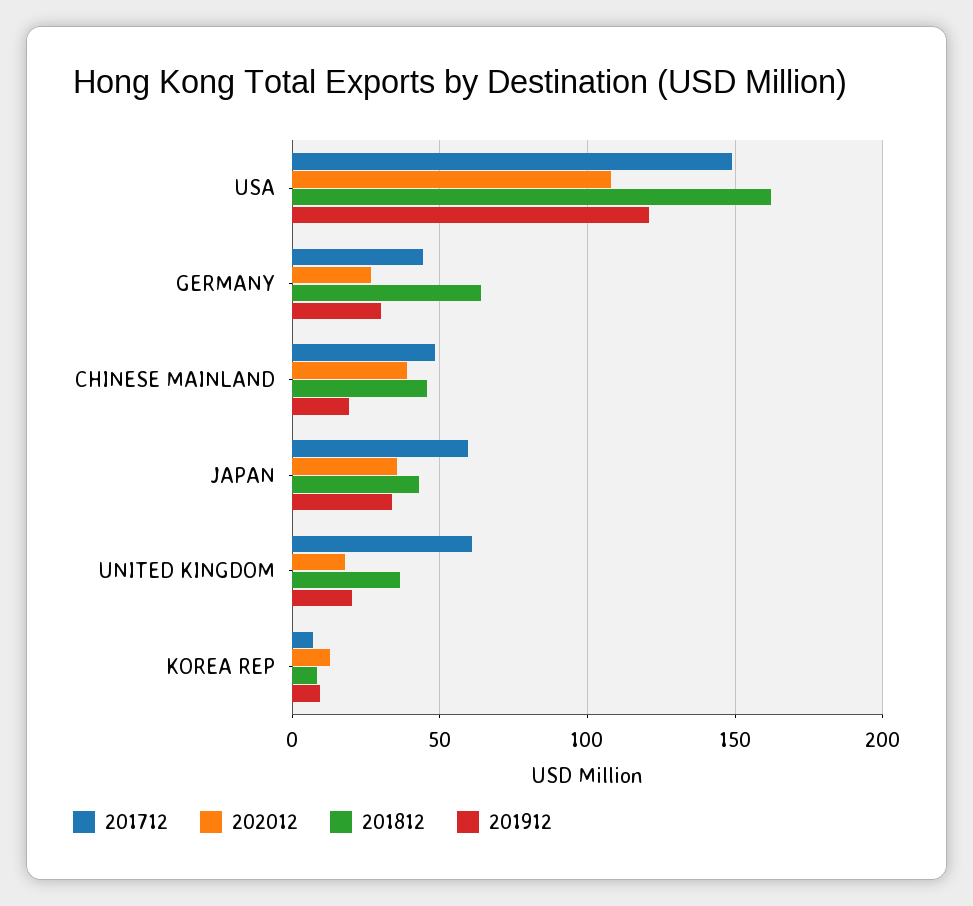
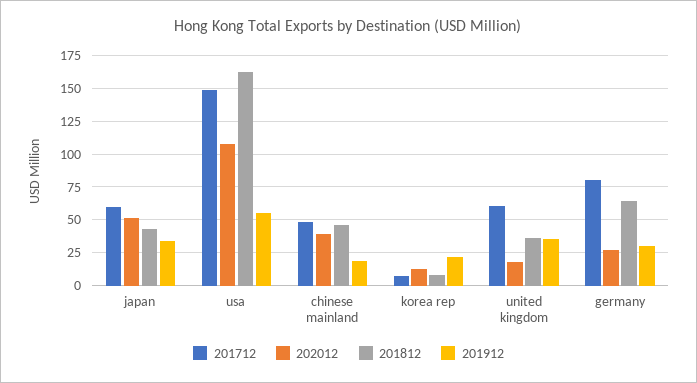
  {
    "201712": {
      "USA": 150,
-     "GERMANY": 45,
+     "GERMANY": 80,
      "CHINESE MAINLAND": 50,
      "JAPAN": 60,
      "UNITED KINGDOM": 60,
      "KOREA REP": 5
    },
    "202012": {
      "USA": 110,
      "GERMANY": 25,
      "CHINESE MAINLAND": 40,
-     "JAPAN": 35,
+     "JAPAN": 50,
      "UNITED KINGDOM": 20,
      "KOREA REP": 15
    },
    "201812": {
      "USA": 160,
      "GERMANY": 65,
      "CHINESE MAINLAND": 45,
      "JAPAN": 45,
      "UNITED KINGDOM": 35,
      "KOREA REP": 10
    },
    "201912": {
-     "USA": 120,
+     "USA": 55,
      "GERMANY": 30,
      "CHINESE MAINLAND": 20,
      "JAPAN": 35,
-     "UNITED KINGDOM": 20,
+     "UNITED KINGDOM": 35,
-     "KOREA REP": 10
+     "KOREA REP": 20
    }
  }

